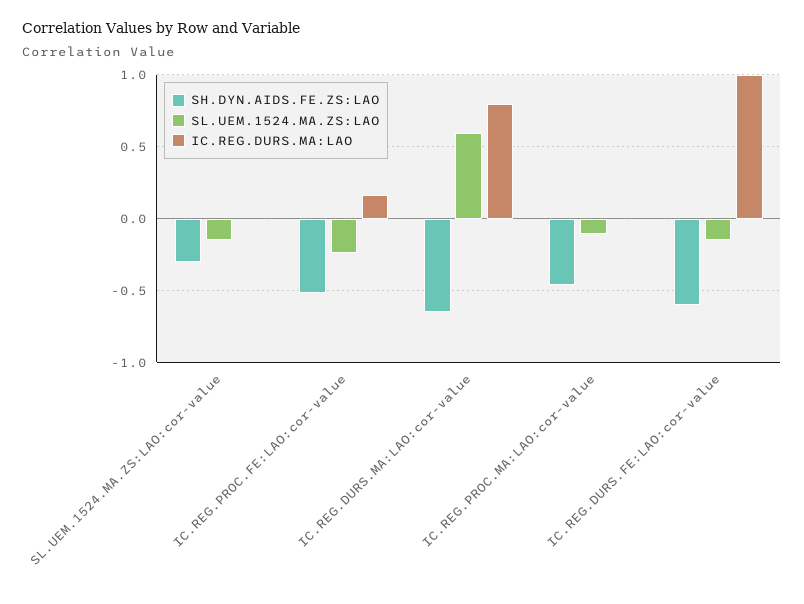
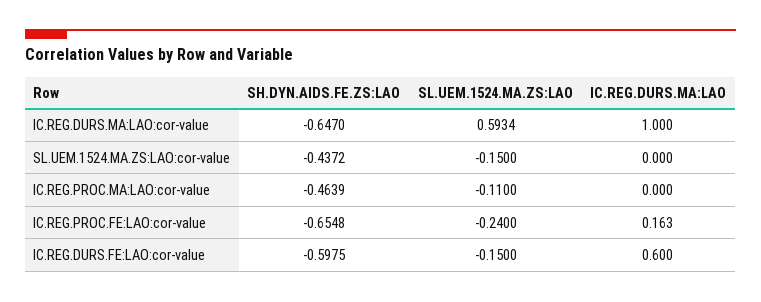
  {
    "SH.DYN.AIDS.FE.ZS:LAO": {
-     "SL.UEM.1524.MA.ZS:LAO:cor-value": -0.3,
+     "SL.UEM.1524.MA.ZS:LAO:cor-value": -0.4372,
-     "IC.REG.PROC.FE:LAO:cor-value": -0.5,
+     "IC.REG.PROC.FE:LAO:cor-value": -0.6548,
      "IC.REG.DURS.MA:LAO:cor-value": -0.647,
      "IC.REG.PROC.MA:LAO:cor-value": -0.4639,
      "IC.REG.DURS.FE:LAO:cor-value": -0.5975
    },
    "SL.UEM.1524.MA.ZS:LAO": {
      "SL.UEM.1524.MA.ZS:LAO:cor-value": -0.15,
      "IC.REG.PROC.FE:LAO:cor-value": -0.24,
      "IC.REG.DURS.MA:LAO:cor-value": 0.5934,
      "IC.REG.PROC.MA:LAO:cor-value": -0.11,
      "IC.REG.DURS.FE:LAO:cor-value": -0.15
    },
    "IC.REG.DURS.MA:LAO": {
      "SL.UEM.1524.MA.ZS:LAO:cor-value": 0,
      "IC.REG.PROC.FE:LAO:cor-value": 0.163,
-     "IC.REG.DURS.MA:LAO:cor-value": 0.8,
+     "IC.REG.DURS.MA:LAO:cor-value": 1,
      "IC.REG.PROC.MA:LAO:cor-value": 0,
-     "IC.REG.DURS.FE:LAO:cor-value": 1
+     "IC.REG.DURS.FE:LAO:cor-value": 0.6
    }
  }

